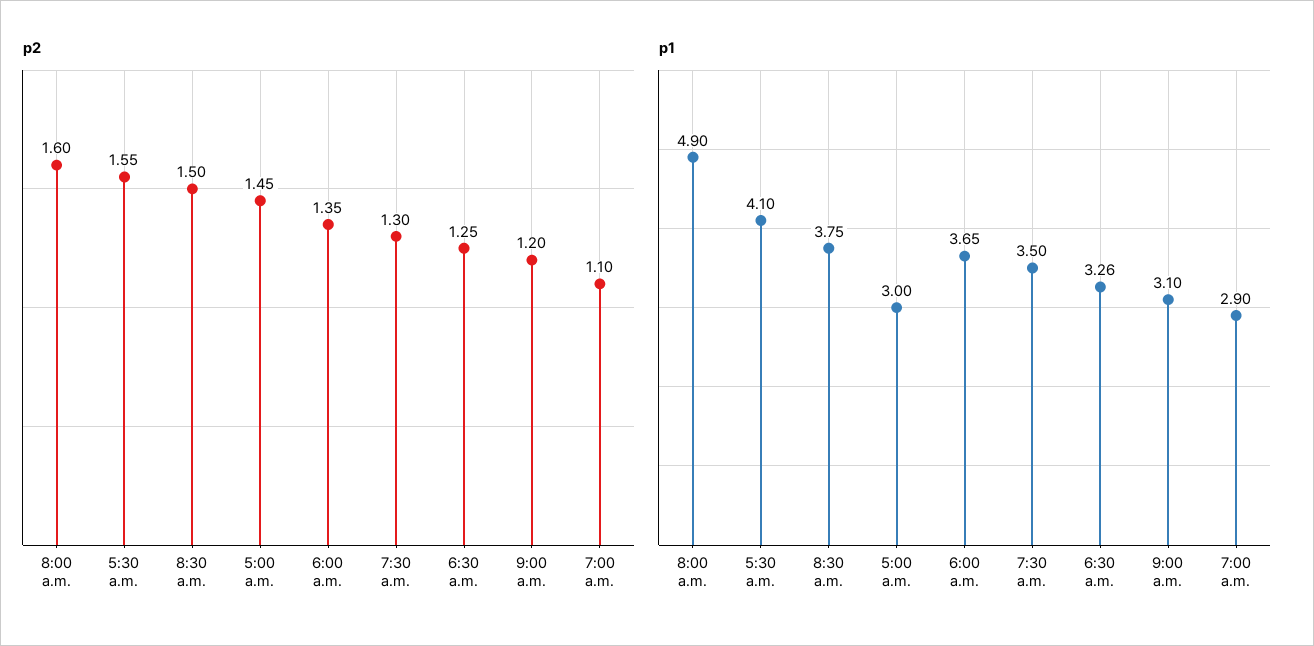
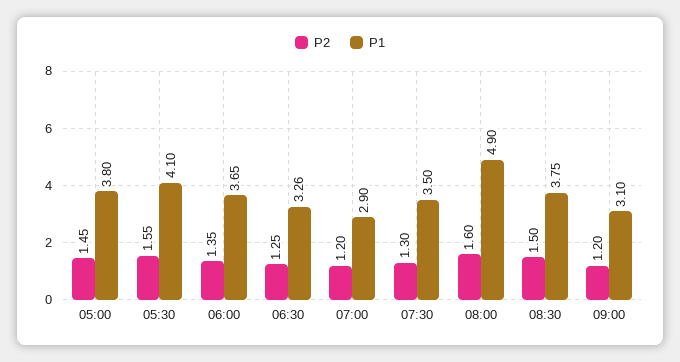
  {
    "p2": {
      "8:00 a.m.": 1.6,
      "5:30 a.m.": 1.55,
      "8:30 a.m.": 1.5,
      "5:00 a.m.": 1.45,
      "6:00 a.m.": 1.35,
      "7:30 a.m.": 1.3,
      "6:30 a.m.": 1.25,
      "9:00 a.m.": 1.2,
-     "7:00 a.m.": 1.1
+     "7:00 a.m.": 1.2
    },
    "p1": {
      "8:00 a.m.": 4.9,
      "5:30 a.m.": 4.1,
      "8:30 a.m.": 3.75,
-     "5:00 a.m.": 3,
+     "5:00 a.m.": 3.8,
      "6:00 a.m.": 3.65,
      "7:30 a.m.": 3.5,
      "6:30 a.m.": 3.26,
      "9:00 a.m.": 3.1,
      "7:00 a.m.": 2.9
    }
  }

